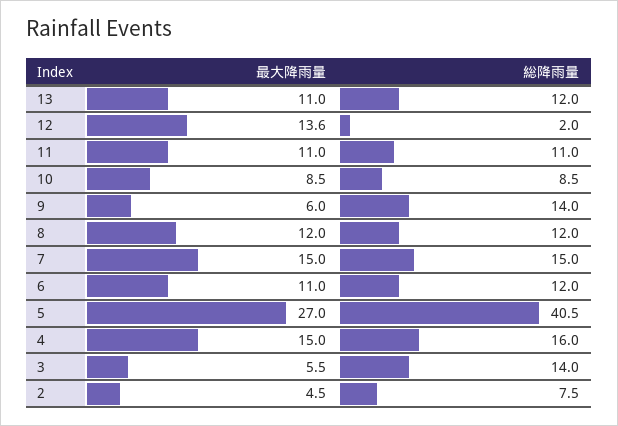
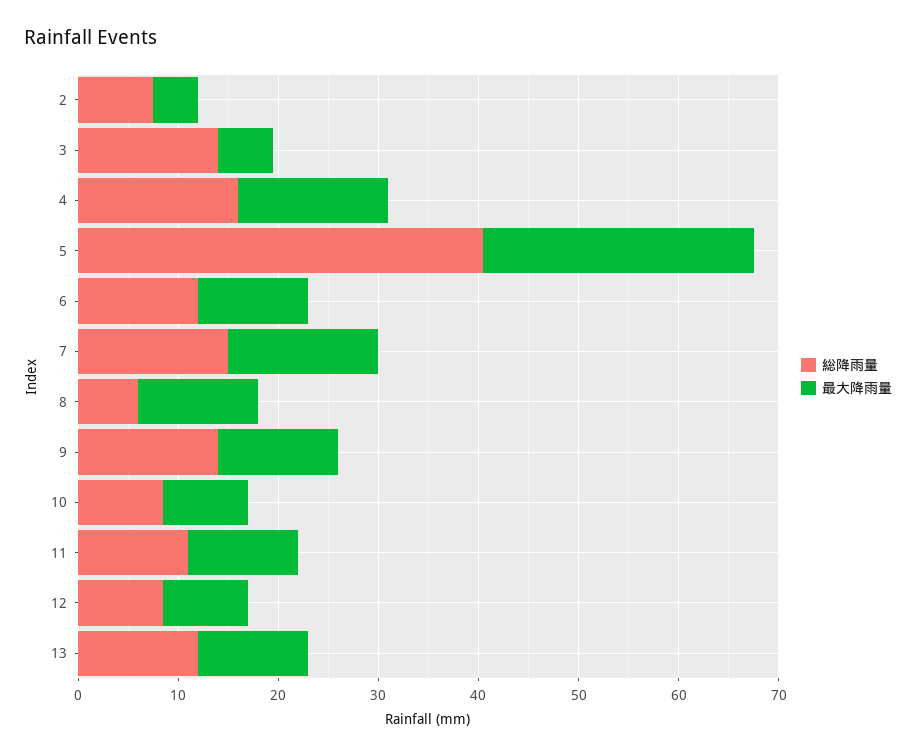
  {
    "最大降雨量": {
      "13": 11,
-     "12": 13.6,
+     "12": 8,
      "11": 11,
      "10": 8.5,
-     "9": 6,
+     "9": 12,
      "8": 12,
      "7": 15,
      "6": 11,
      "5": 27,
      "4": 15,
      "3": 5.5,
      "2": 4.5
    },
    "総降雨量": {
      "13": 12,
-     "12": 2,
+     "12": 8,
      "11": 11,
      "10": 8.5,
      "9": 14,
-     "8": 12,
+     "8": 6,
      "7": 15,
      "6": 12,
      "5": 40.5,
      "4": 16,
      "3": 14,
      "2": 7.5
    }
  }

